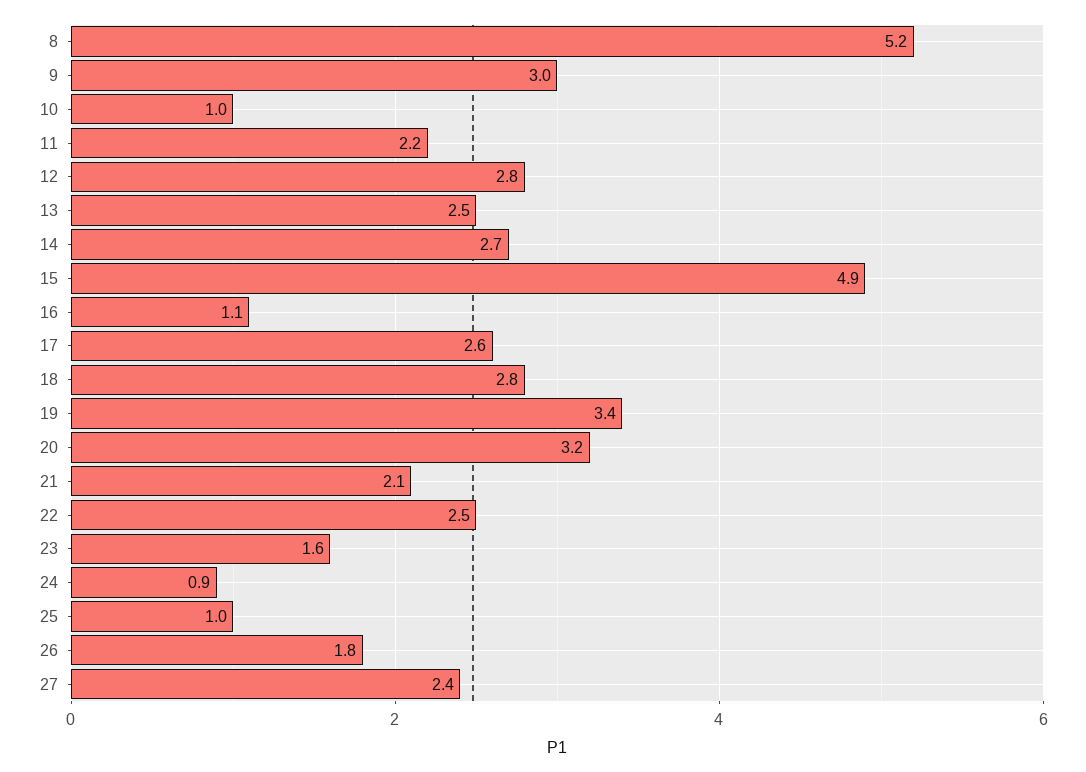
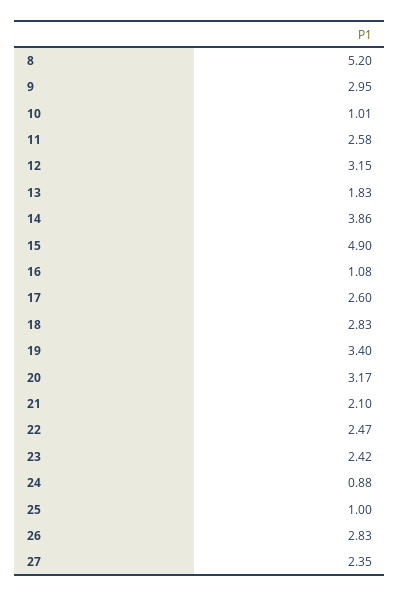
  {
    "8": 5.2,
    "9": 2.95,
    "10": 1.01,
-   "11": 2.2,
+   "11": 2.58,
-   "12": 2.8,
+   "12": 3.15,
-   "13": 2.5,
+   "13": 1.83,
-   "14": 2.7,
+   "14": 3.86,
    "15": 4.9,
    "16": 1.08,
    "17": 2.6,
    "18": 2.83,
    "19": 3.4,
    "20": 3.17,
    "21": 2.1,
    "22": 2.47,
-   "23": 1.6,
+   "23": 2.42,
    "24": 0.88,
    "25": 1,
-   "26": 1.8,
+   "26": 2.83,
    "27": 2.35
  }

